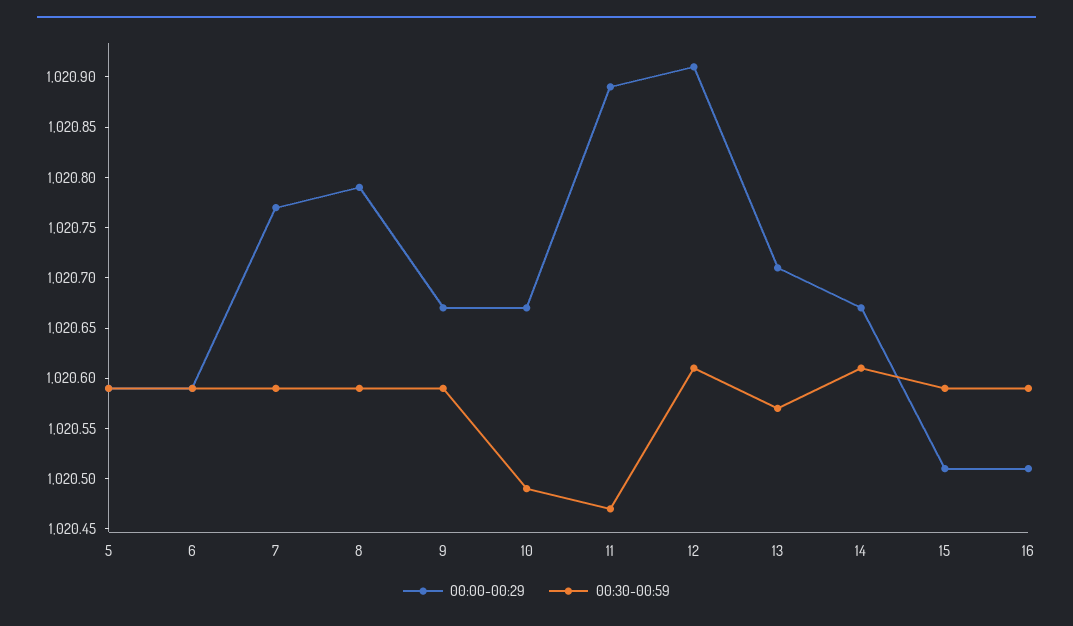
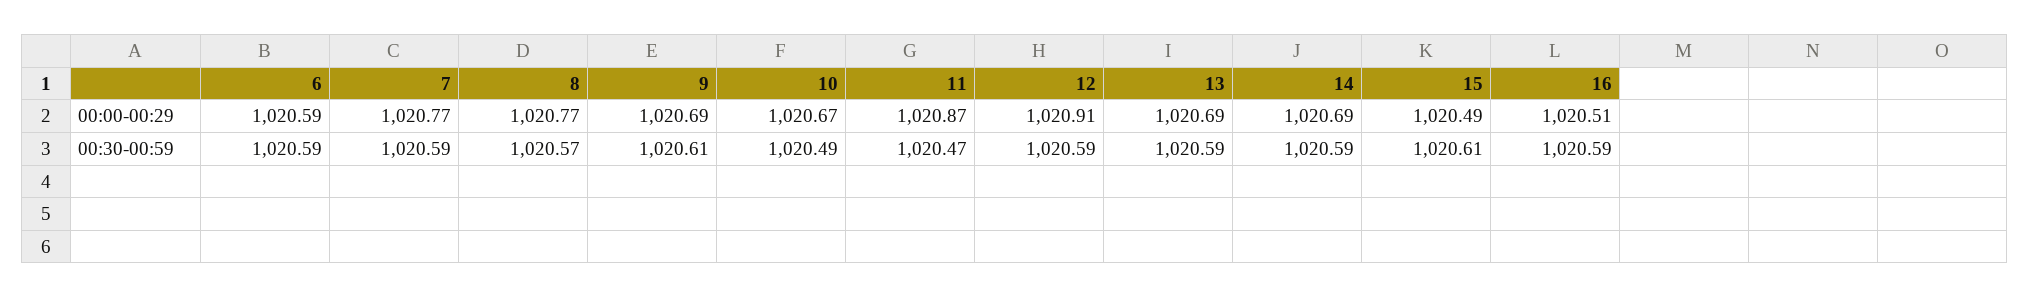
  {
    "00:00-00:29": {
-     "5": 1020.59,
      "6": 1020.59,
      "7": 1020.77,
-     "8": 1020.79,
+     "8": 1020.77,
-     "9": 1020.67,
+     "9": 1020.69,
      "10": 1020.67,
-     "11": 1020.89,
+     "11": 1020.87,
      "12": 1020.91,
-     "13": 1020.71,
+     "13": 1020.69,
-     "14": 1020.67,
+     "14": 1020.69,
-     "15": 1020.51,
+     "15": 1020.49,
      "16": 1020.51
    },
    "00:30-00:59": {
-     "5": 1020.59,
      "6": 1020.59,
      "7": 1020.59,
-     "8": 1020.59,
+     "8": 1020.57,
-     "9": 1020.59,
+     "9": 1020.61,
      "10": 1020.49,
      "11": 1020.47,
-     "12": 1020.61,
+     "12": 1020.59,
-     "13": 1020.57,
+     "13": 1020.59,
-     "14": 1020.61,
+     "14": 1020.59,
-     "15": 1020.59,
+     "15": 1020.61,
      "16": 1020.59
    }
  }

